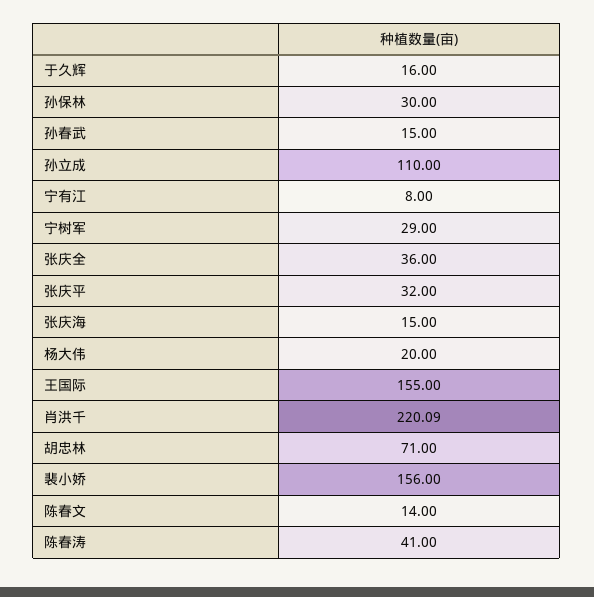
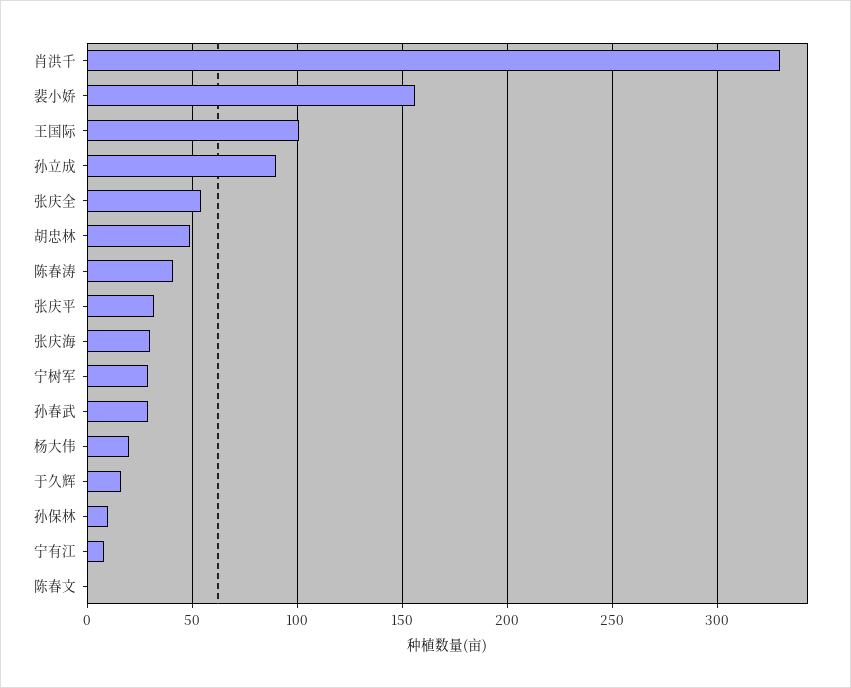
  {
    "于久辉": 16,
-   "孙保林": 30,
+   "孙保林": 10,
-   "孙春武": 15,
+   "孙春武": 30,
-   "孙立成": 110,
+   "孙立成": 90,
    "宁有江": 8,
    "宁树军": 29,
-   "张庆全": 36,
+   "张庆全": 55,
    "张庆平": 32,
-   "张庆海": 15,
+   "张庆海": 30,
    "杨大伟": 20,
-   "王国际": 155,
+   "王国际": 100,
-   "肖洪千": 220.09,
+   "肖洪千": 330,
-   "胡忠林": 71,
+   "胡忠林": 50,
    "裴小娇": 156,
-   "陈春文": 14,
+   "陈春文": 0,
    "陈春涛": 41
  }

